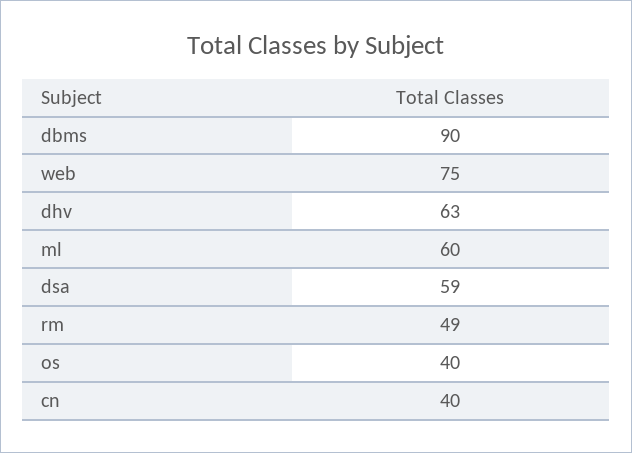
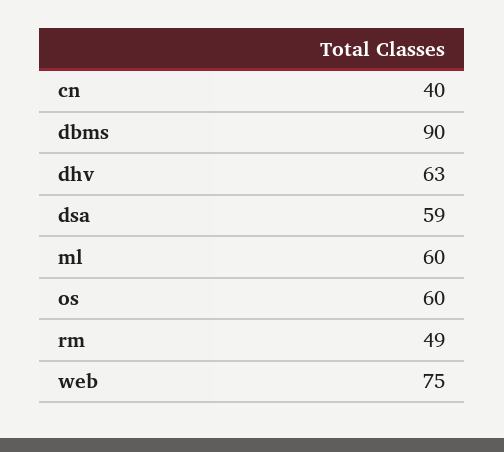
  {
    "dbms": 90,
    "web": 75,
    "dhv": 63,
    "ml": 60,
    "dsa": 59,
    "rm": 49,
-   "os": 40,
+   "os": 60,
    "cn": 40
  }

